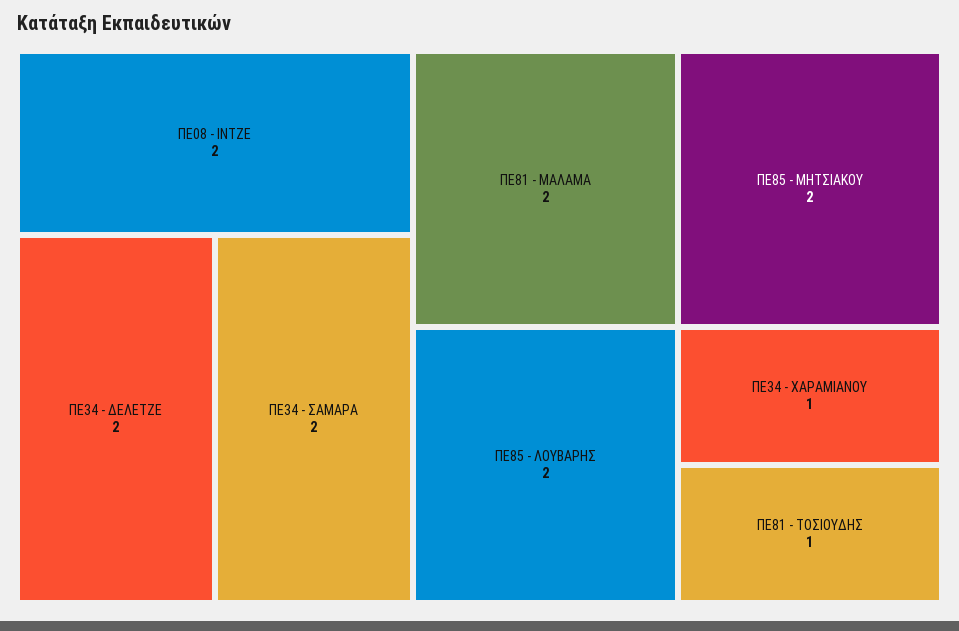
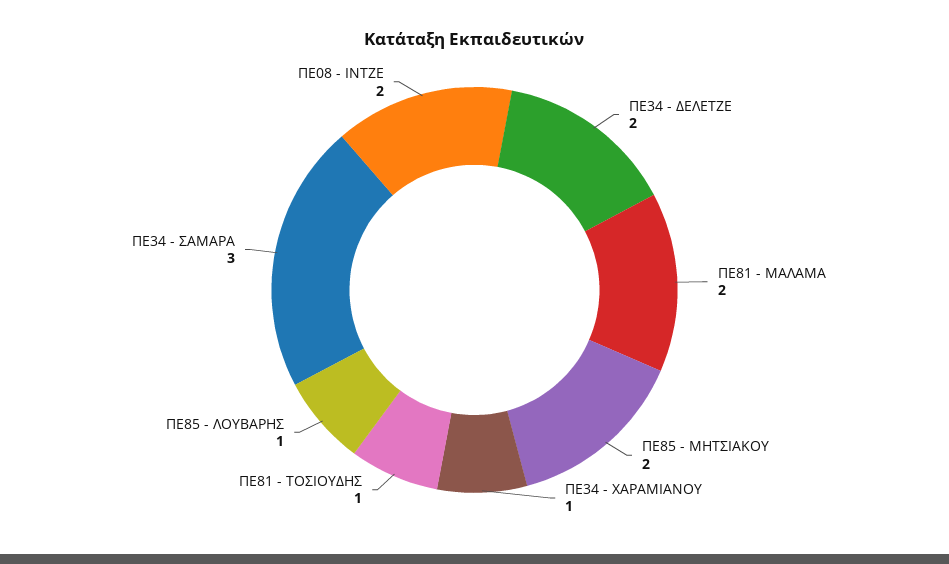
  {
    "ΠΕ08 - ΙΝΤΖΕ": 2,
    "ΠΕ34 - ΔΕΛΕΤΖΕ": 2,
-   "ΠΕ34 - ΣΑΜΑΡΑ": 2,
+   "ΠΕ34 - ΣΑΜΑΡΑ": 3,
    "ΠΕ81 - ΜΑΛΑΜΑ": 2,
    "ΠΕ85 - ΜΗΤΣΙΑΚΟΥ": 2,
-   "ΠΕ85 - ΛΟΥΒΑΡΗΣ": 2,
+   "ΠΕ85 - ΛΟΥΒΑΡΗΣ": 1,
    "ΠΕ34 - ΧΑΡΑΜΙΑΝΟΥ": 1,
    "ΠΕ81 - ΤΟΣΙΟΥΔΗΣ": 1
  }

